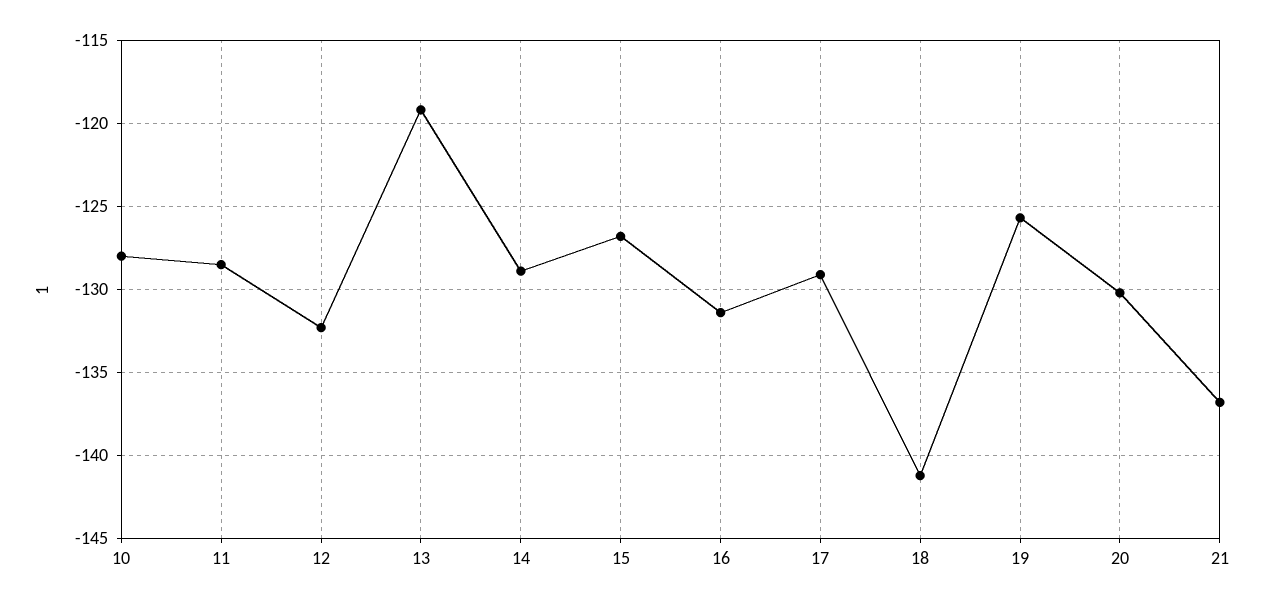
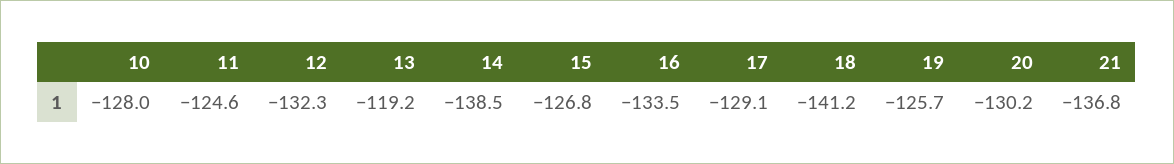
  {
    "10": -128,
-   "11": -128.5,
+   "11": -124.6,
    "12": -132.3,
    "13": -119.2,
-   "14": -129,
+   "14": -138.5,
    "15": -126.8,
-   "16": -131.5,
+   "16": -133.5,
    "17": -129.1,
    "18": -141.2,
    "19": -125.7,
    "20": -130.2,
    "21": -136.8
  }

